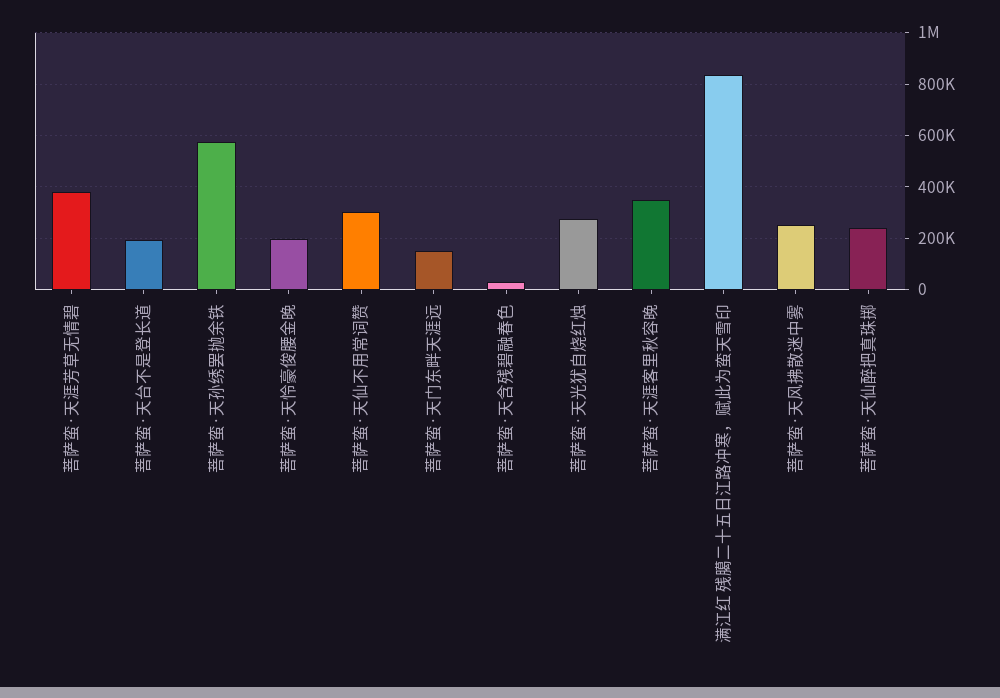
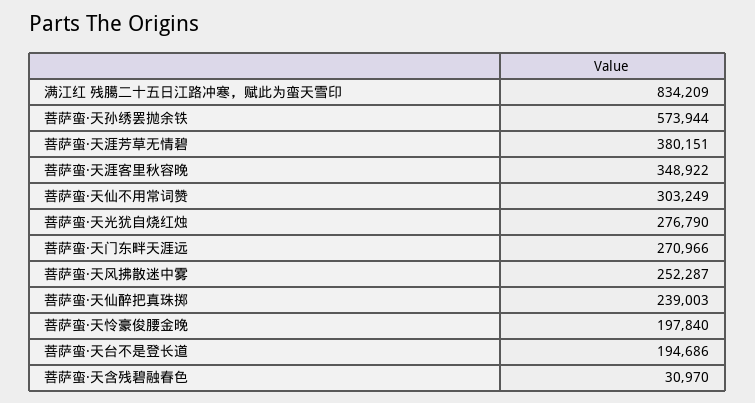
  {
    "菩萨蛮·天涯芳草无情碧": 380151,
    "菩萨蛮·天台不是登长道": 194686,
    "菩萨蛮·天孙绣罢抛余铁": 573944,
    "菩萨蛮·天怜豪俊腰金晚": 197840,
    "菩萨蛮·天仙不用常词赞": 303249,
-   "菩萨蛮·天门东畔天涯远": 150000,
+   "菩萨蛮·天门东畔天涯远": 270966,
    "菩萨蛮·天含残碧融春色": 30970,
    "菩萨蛮·天光犹自烧红烛": 276790,
    "菩萨蛮·天涯客里秋容晚": 348922,
    "满江红 残臈二十五日江路冲寒，赋此为蛮天雪印": 834209,
    "菩萨蛮·天风拂散迷中雾": 252287,
    "菩萨蛮·天仙醉把真珠掷": 239003
  }

